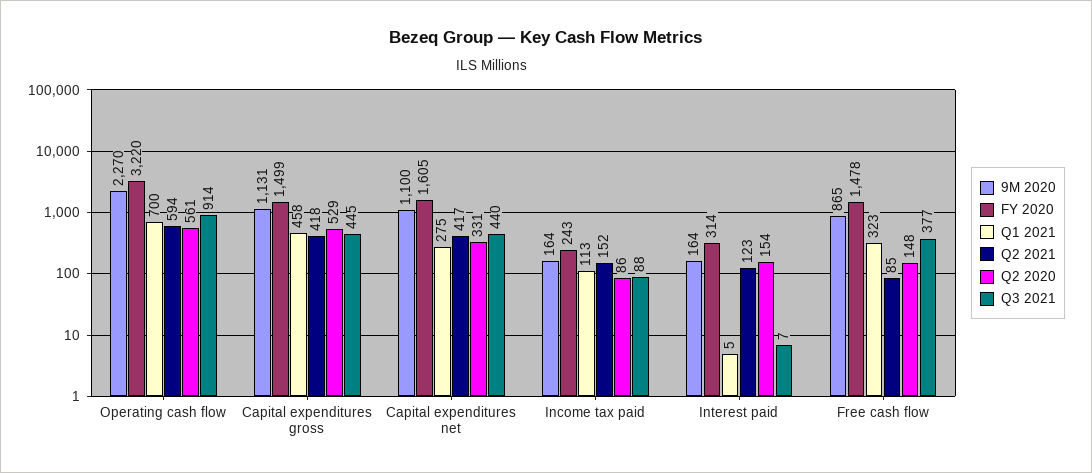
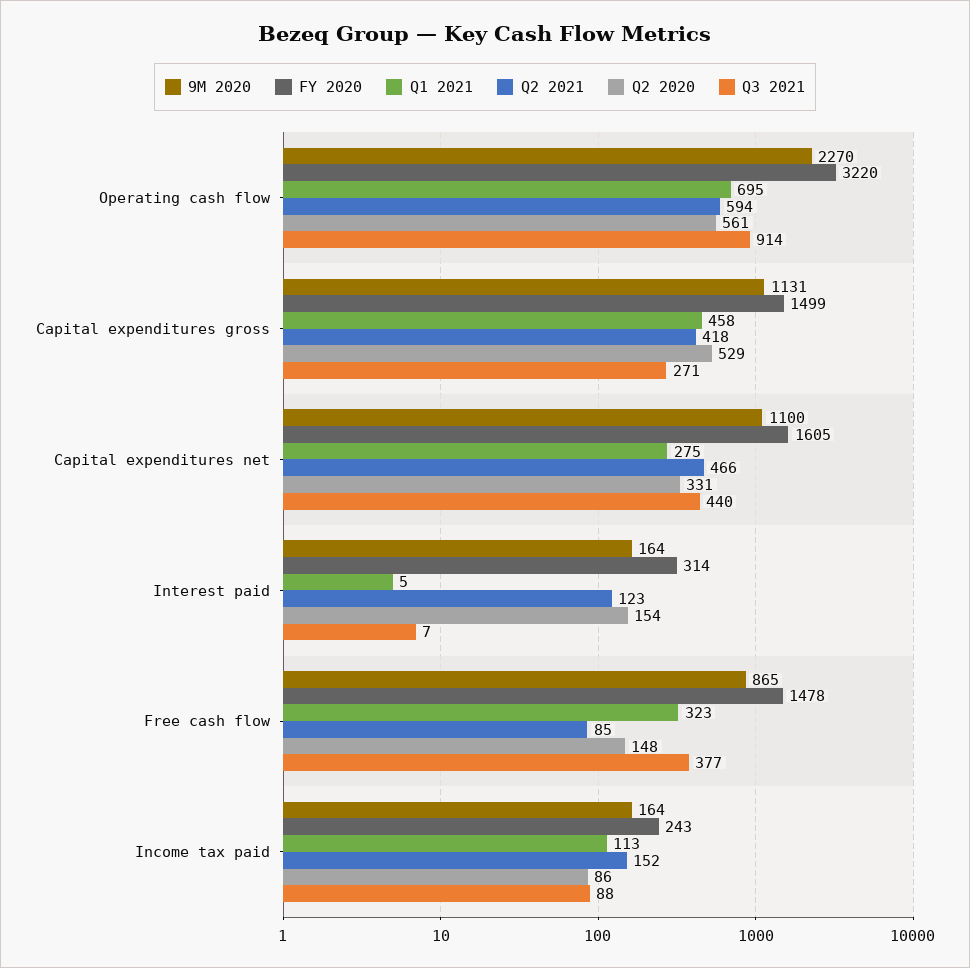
  {
    "9M 2020": {
      "Operating cash flow": 2270,
      "Capital expenditures gross": 1131,
      "Capital expenditures net": 1100,
      "Income tax paid": 164,
      "Interest paid": 164,
      "Free cash flow": 865
    },
    "FY 2020": {
      "Operating cash flow": 3220,
      "Capital expenditures gross": 1499,
      "Capital expenditures net": 1605,
      "Income tax paid": 243,
      "Interest paid": 314,
      "Free cash flow": 1478
    },
    "Q1 2021": {
-     "Operating cash flow": 700,
+     "Operating cash flow": 695,
      "Capital expenditures gross": 458,
      "Capital expenditures net": 275,
      "Income tax paid": 113,
      "Interest paid": 5,
      "Free cash flow": 323
    },
    "Q2 2021": {
      "Operating cash flow": 594,
      "Capital expenditures gross": 418,
-     "Capital expenditures net": 417,
+     "Capital expenditures net": 466,
      "Income tax paid": 152,
      "Interest paid": 123,
      "Free cash flow": 85
    },
    "Q2 2020": {
      "Operating cash flow": 561,
      "Capital expenditures gross": 529,
      "Capital expenditures net": 331,
      "Income tax paid": 86,
      "Interest paid": 154,
      "Free cash flow": 148
    },
    "Q3 2021": {
      "Operating cash flow": 914,
-     "Capital expenditures gross": 445,
+     "Capital expenditures gross": 271,
      "Capital expenditures net": 440,
      "Income tax paid": 88,
      "Interest paid": 7,
      "Free cash flow": 377
    }
  }

